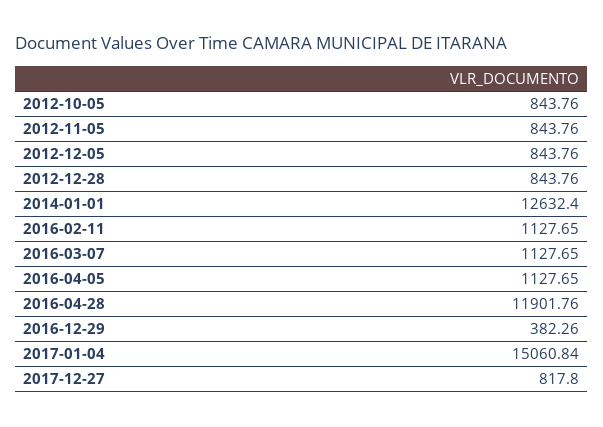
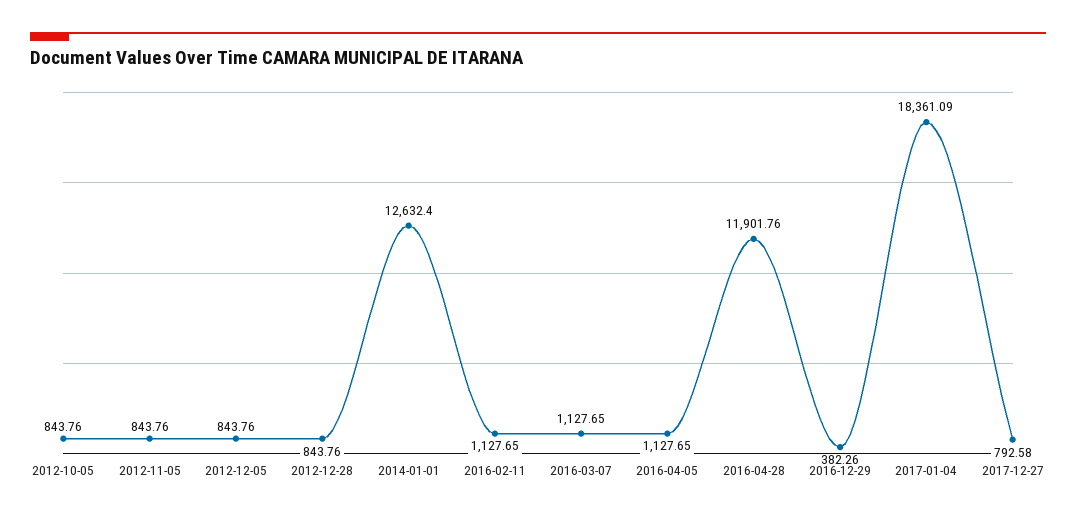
  {
    "2012-10-05": 843.76,
    "2012-11-05": 843.76,
    "2012-12-05": 843.76,
    "2012-12-28": 843.76,
    "2014-01-01": 12632.4,
    "2016-02-11": 1127.65,
    "2016-03-07": 1127.65,
    "2016-04-05": 1127.65,
    "2016-04-28": 11901.76,
    "2016-12-29": 382.26,
-   "2017-01-04": 15060.84,
+   "2017-01-04": 18361.09,
-   "2017-12-27": 817.8
+   "2017-12-27": 792.58
  }

